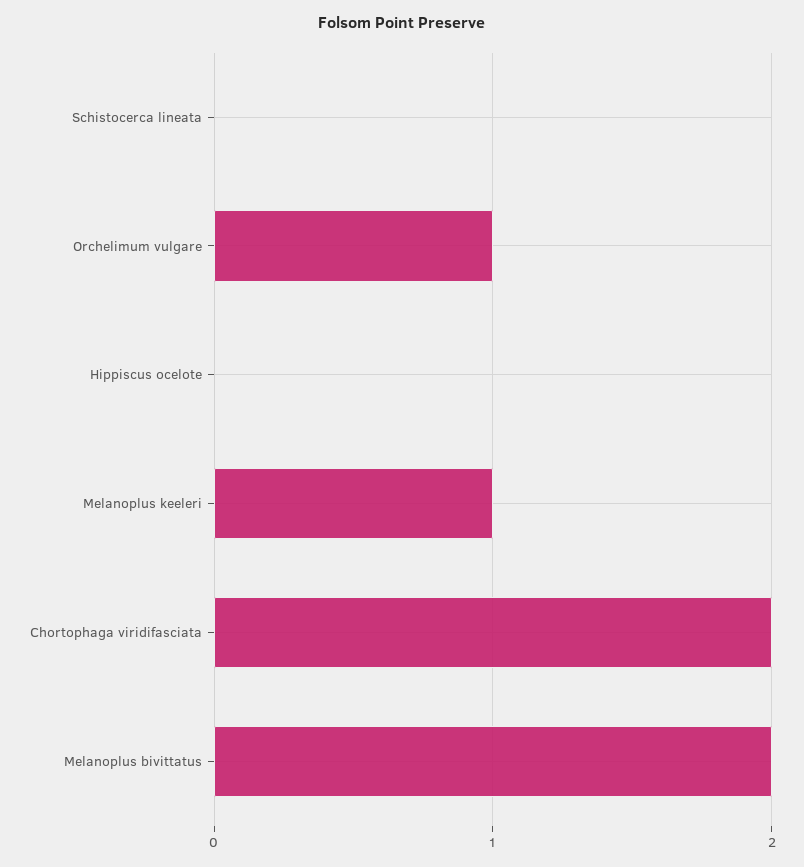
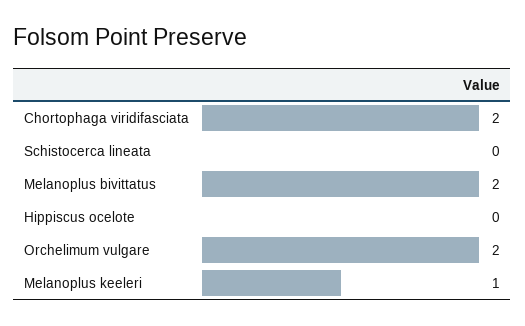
  {
    "Schistocerca lineata": 0,
-   "Orchelimum vulgare": 1,
+   "Orchelimum vulgare": 2,
    "Hippiscus ocelote": 0,
    "Melanoplus keeleri": 1,
    "Chortophaga viridifasciata": 2,
    "Melanoplus bivittatus": 2
  }

